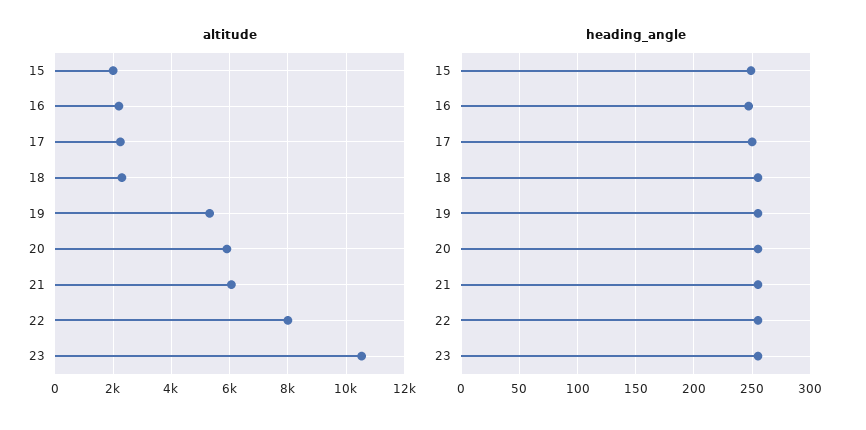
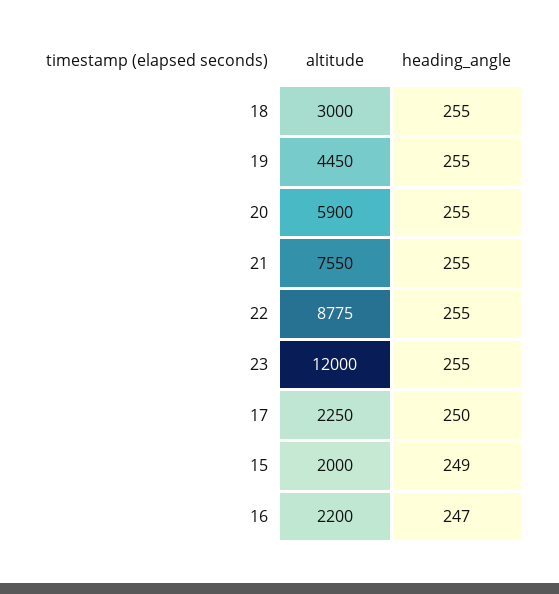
  {
    "altitude": {
      "15": 2000,
      "16": 2200,
      "17": 2250,
-     "18": 2250,
+     "18": 3000,
-     "19": 5250,
+     "19": 4450,
      "20": 5900,
-     "21": 6000,
+     "21": 7550,
-     "22": 8000,
+     "22": 8775,
-     "23": 10500
+     "23": 12000
    },
    "heading_angle": {
      "15": 249,
      "16": 247,
      "17": 250,
      "18": 255,
      "19": 255,
      "20": 255,
      "21": 255,
      "22": 255,
      "23": 255
    }
  }

